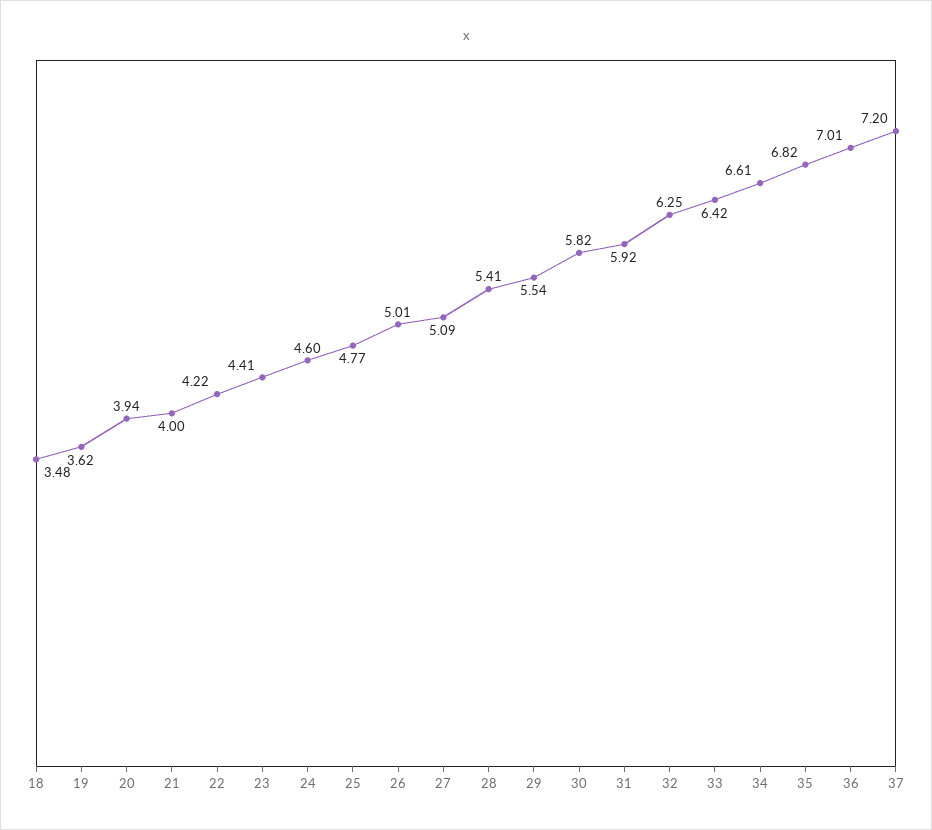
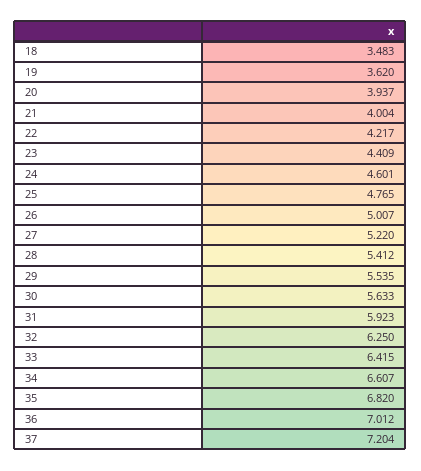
  {
    "18": 3.483,
    "19": 3.62,
    "20": 3.937,
    "21": 4.004,
    "22": 4.217,
    "23": 4.409,
    "24": 4.601,
    "25": 4.765,
    "26": 5.007,
-   "27": 5.09,
+   "27": 5.22,
    "28": 5.412,
    "29": 5.535,
-   "30": 5.82,
+   "30": 5.633,
    "31": 5.923,
    "32": 6.25,
    "33": 6.415,
    "34": 6.607,
    "35": 6.82,
    "36": 7.012,
    "37": 7.204
  }

